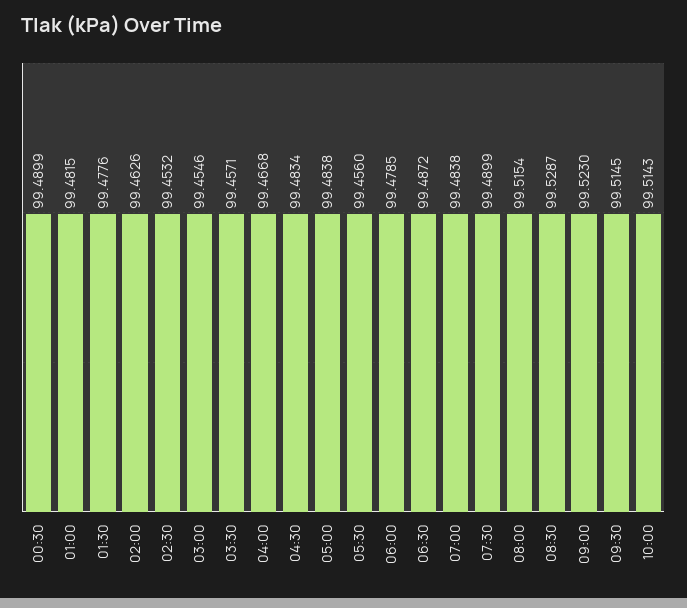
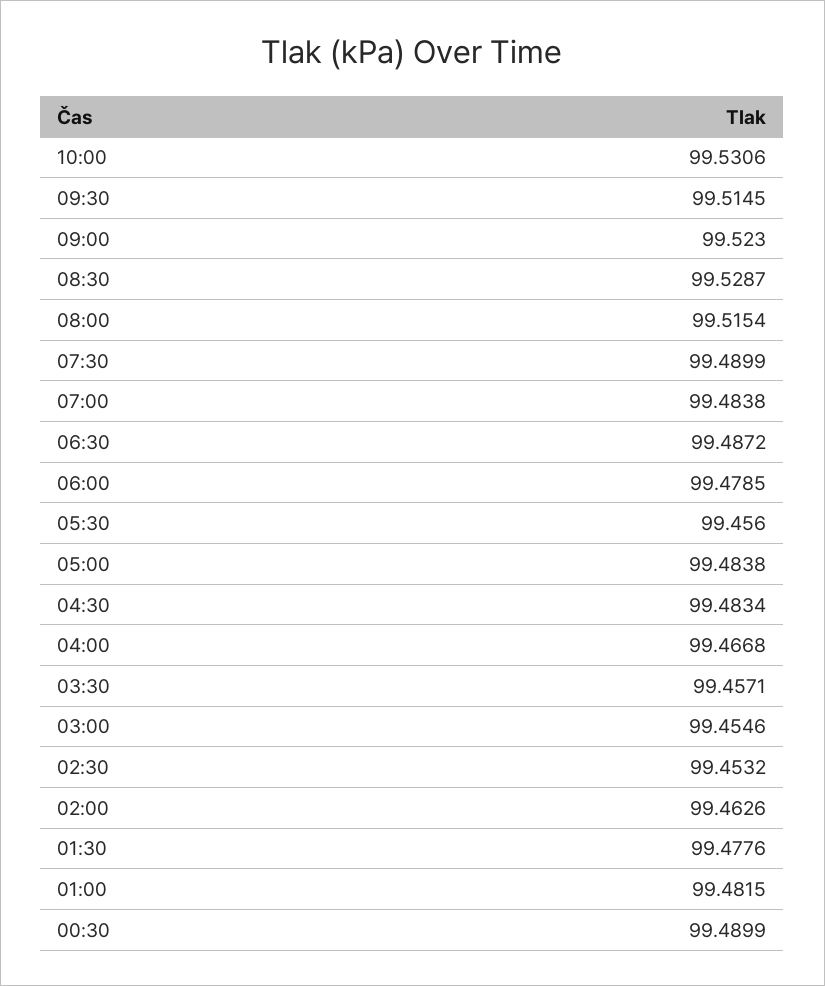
  {
    "00:30": 99.4899,
    "01:00": 99.4815,
    "01:30": 99.4776,
    "02:00": 99.4626,
    "02:30": 99.4532,
    "03:00": 99.4546,
    "03:30": 99.4571,
    "04:00": 99.4668,
    "04:30": 99.4834,
    "05:00": 99.4838,
    "05:30": 99.456,
    "06:00": 99.4785,
    "06:30": 99.4872,
    "07:00": 99.4838,
    "07:30": 99.4899,
    "08:00": 99.5154,
    "08:30": 99.5287,
    "09:00": 99.523,
    "09:30": 99.5145,
-   "10:00": 99.5143
+   "10:00": 99.5306
  }

